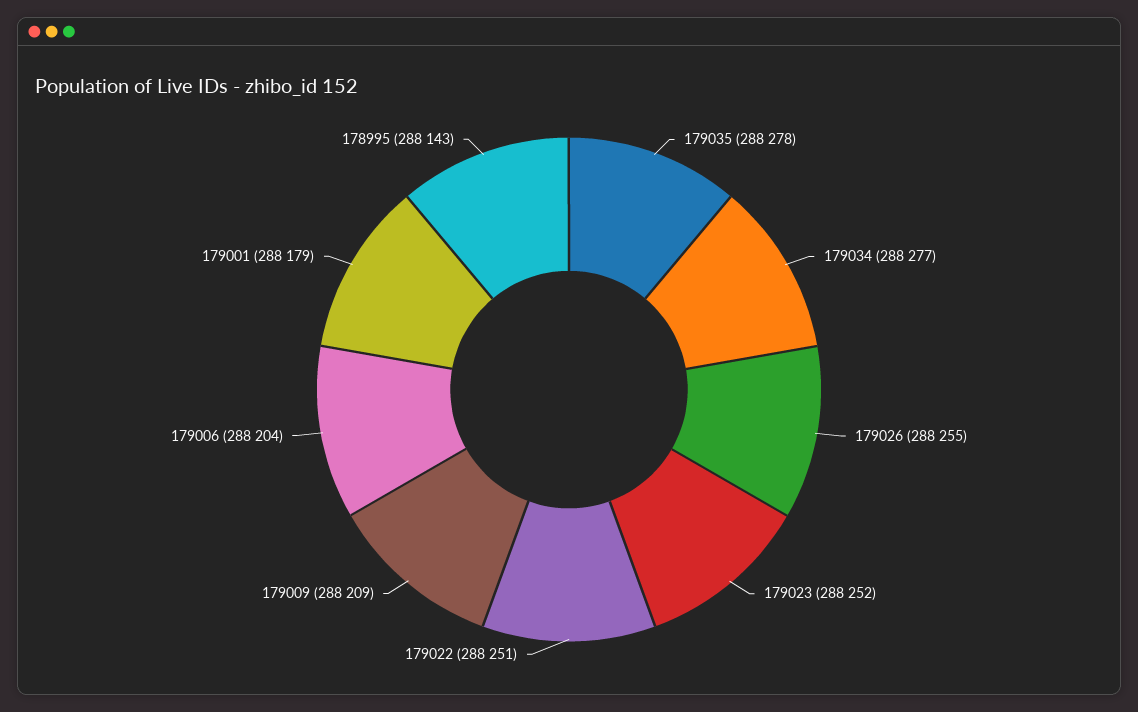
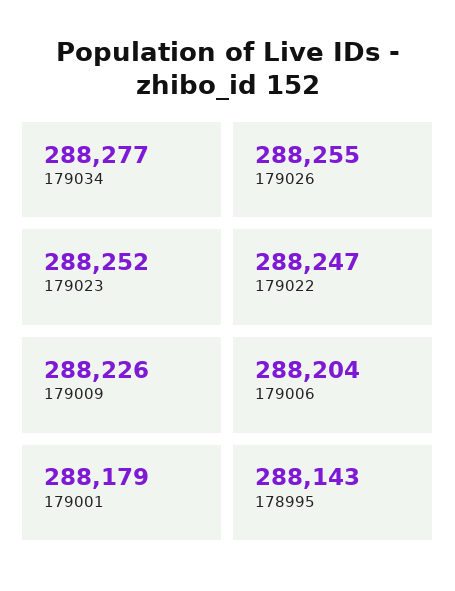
  {
-   "179035": 288278,
    "179034": 288277,
    "179026": 288255,
    "179023": 288252,
-   "179022": 288251,
+   "179022": 288247,
-   "179009": 288209,
+   "179009": 288226,
    "179006": 288204,
    "179001": 288179,
    "178995": 288143
  }

